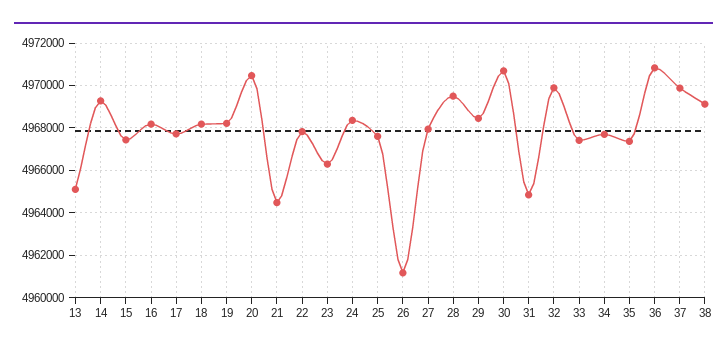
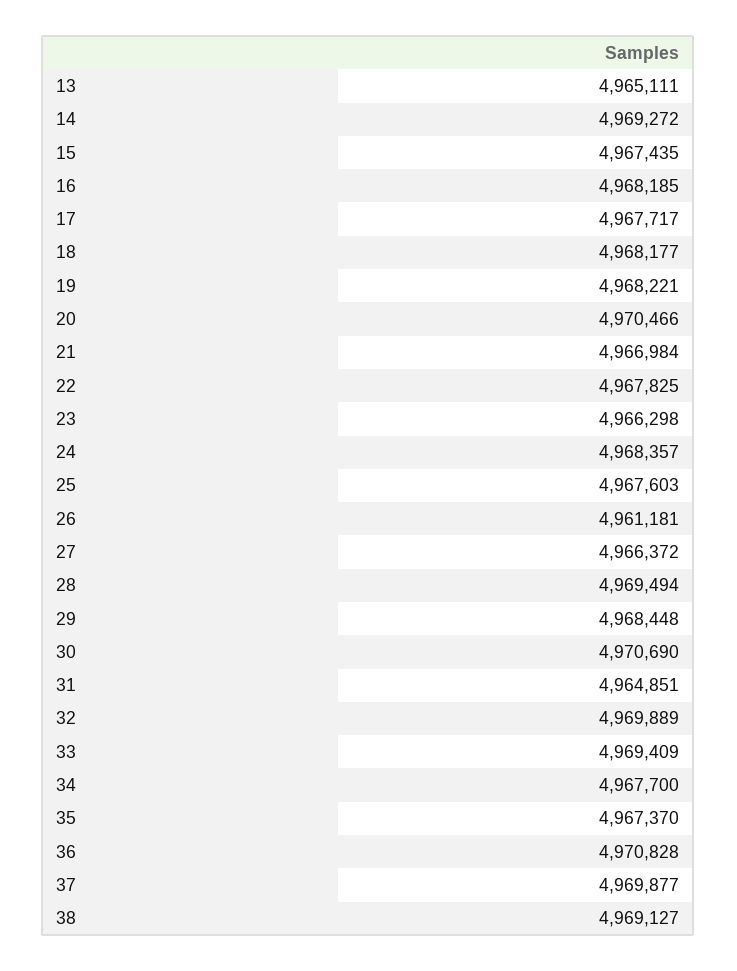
  {
    "13": 4965111,
    "14": 4969272,
    "15": 4967435,
    "16": 4968185,
    "17": 4967717,
    "18": 4968177,
    "19": 4968221,
    "20": 4970466,
-   "21": 4964500,
+   "21": 4966984,
    "22": 4967825,
    "23": 4966298,
    "24": 4968357,
    "25": 4967603,
    "26": 4961181,
-   "27": 4968000,
+   "27": 4966372,
    "28": 4969494,
    "29": 4968448,
    "30": 4970690,
    "31": 4964851,
    "32": 4969889,
-   "33": 4967500,
+   "33": 4969409,
    "34": 4967700,
    "35": 4967370,
    "36": 4970828,
    "37": 4969877,
    "38": 4969127
  }

